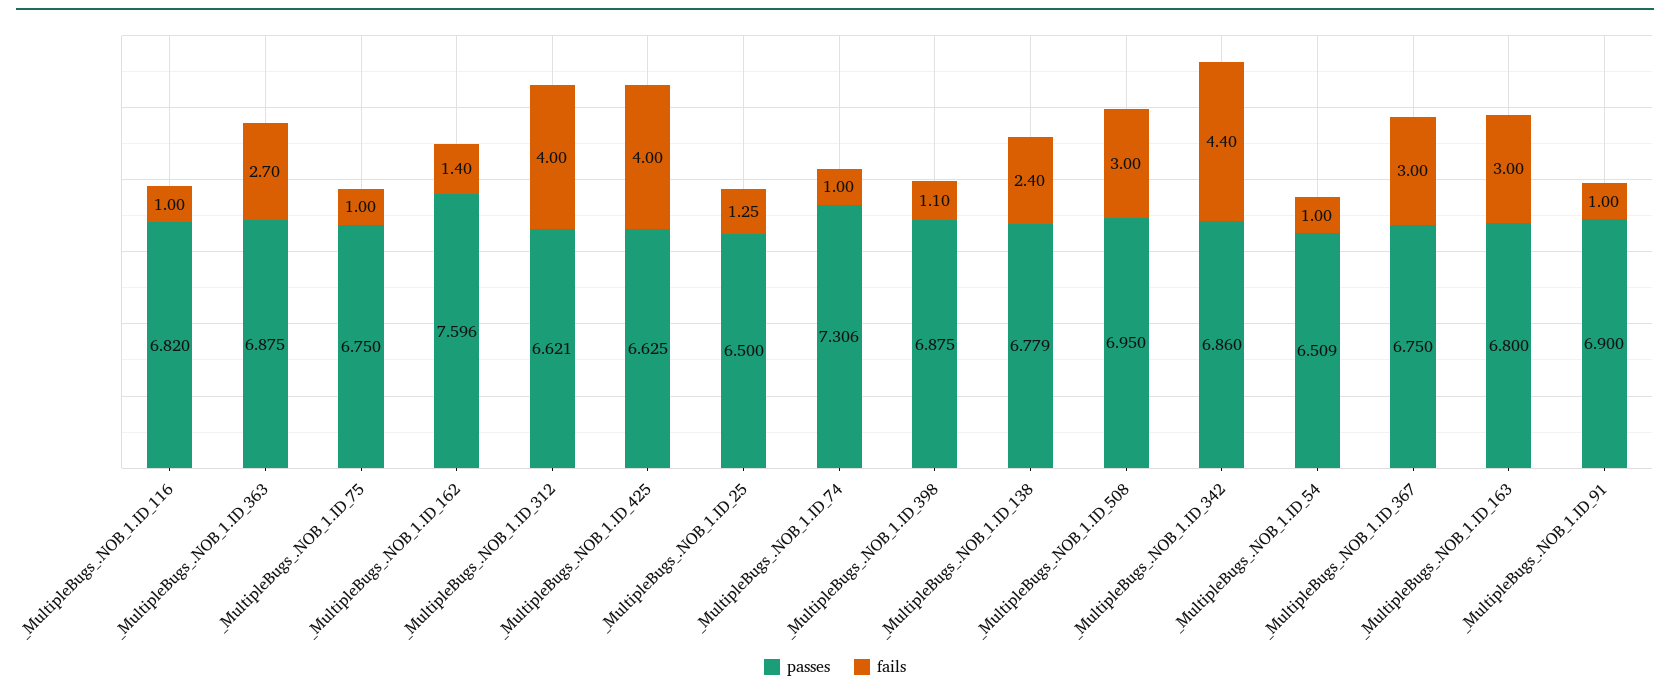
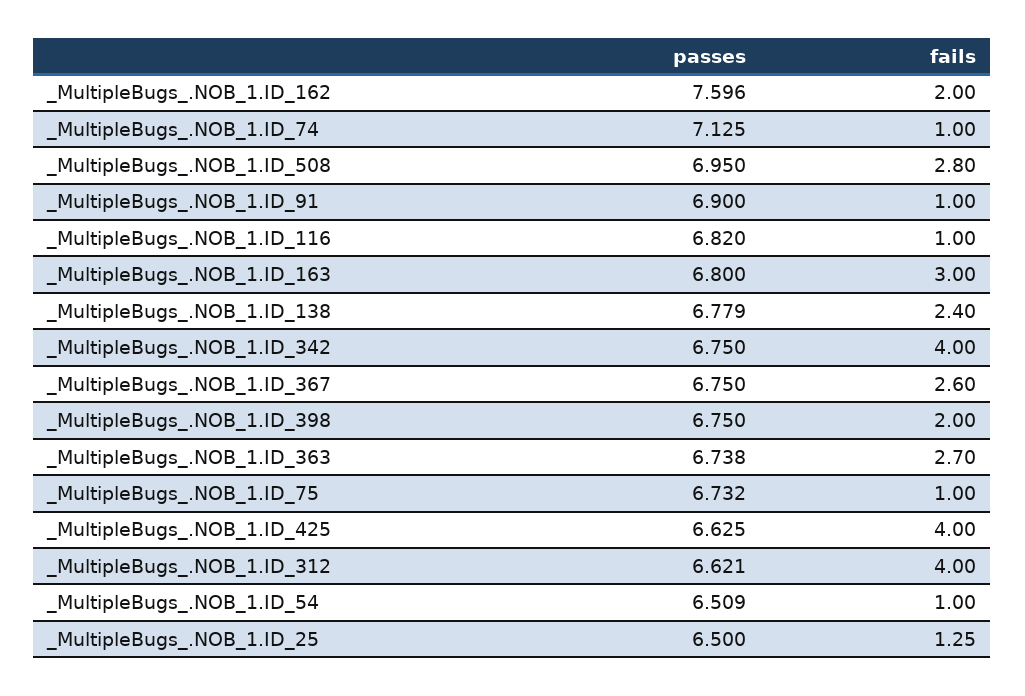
  {
    "passes": {
      "_MultipleBugs_.NOB_1.ID_116": 6.82,
-     "_MultipleBugs_.NOB_1.ID_363": 6.875,
+     "_MultipleBugs_.NOB_1.ID_363": 6.738,
-     "_MultipleBugs_.NOB_1.ID_75": 6.75,
+     "_MultipleBugs_.NOB_1.ID_75": 6.732,
      "_MultipleBugs_.NOB_1.ID_162": 7.596,
      "_MultipleBugs_.NOB_1.ID_312": 6.621,
      "_MultipleBugs_.NOB_1.ID_425": 6.625,
      "_MultipleBugs_.NOB_1.ID_25": 6.5,
-     "_MultipleBugs_.NOB_1.ID_74": 7.306,
+     "_MultipleBugs_.NOB_1.ID_74": 7.125,
-     "_MultipleBugs_.NOB_1.ID_398": 6.875,
+     "_MultipleBugs_.NOB_1.ID_398": 6.75,
      "_MultipleBugs_.NOB_1.ID_138": 6.779,
      "_MultipleBugs_.NOB_1.ID_508": 6.95,
-     "_MultipleBugs_.NOB_1.ID_342": 6.86,
+     "_MultipleBugs_.NOB_1.ID_342": 6.75,
      "_MultipleBugs_.NOB_1.ID_54": 6.509,
      "_MultipleBugs_.NOB_1.ID_367": 6.75,
      "_MultipleBugs_.NOB_1.ID_163": 6.8,
      "_MultipleBugs_.NOB_1.ID_91": 6.9
    },
    "fails": {
      "_MultipleBugs_.NOB_1.ID_116": 1,
      "_MultipleBugs_.NOB_1.ID_363": 2.7,
      "_MultipleBugs_.NOB_1.ID_75": 1,
-     "_MultipleBugs_.NOB_1.ID_162": 1.4,
+     "_MultipleBugs_.NOB_1.ID_162": 2,
      "_MultipleBugs_.NOB_1.ID_312": 4,
      "_MultipleBugs_.NOB_1.ID_425": 4,
      "_MultipleBugs_.NOB_1.ID_25": 1.25,
      "_MultipleBugs_.NOB_1.ID_74": 1,
-     "_MultipleBugs_.NOB_1.ID_398": 1.1,
+     "_MultipleBugs_.NOB_1.ID_398": 2,
      "_MultipleBugs_.NOB_1.ID_138": 2.4,
-     "_MultipleBugs_.NOB_1.ID_508": 3,
+     "_MultipleBugs_.NOB_1.ID_508": 2.8,
-     "_MultipleBugs_.NOB_1.ID_342": 4.4,
+     "_MultipleBugs_.NOB_1.ID_342": 4,
      "_MultipleBugs_.NOB_1.ID_54": 1,
-     "_MultipleBugs_.NOB_1.ID_367": 3,
+     "_MultipleBugs_.NOB_1.ID_367": 2.6,
      "_MultipleBugs_.NOB_1.ID_163": 3,
      "_MultipleBugs_.NOB_1.ID_91": 1
    }
  }

